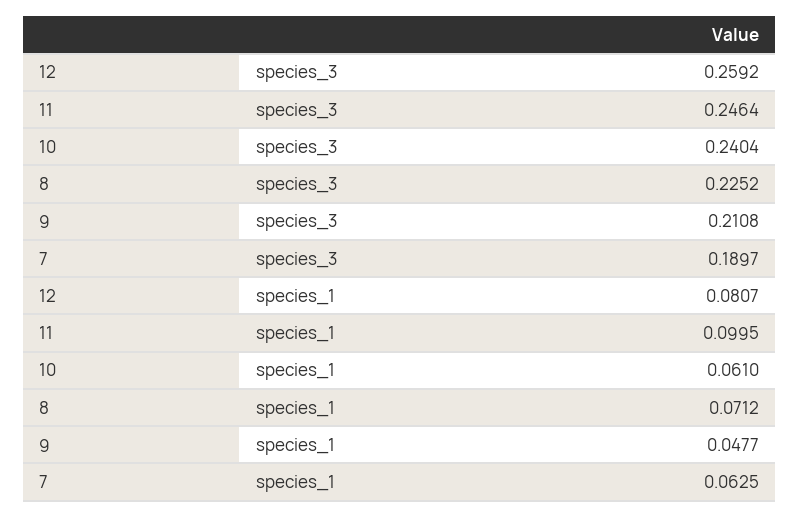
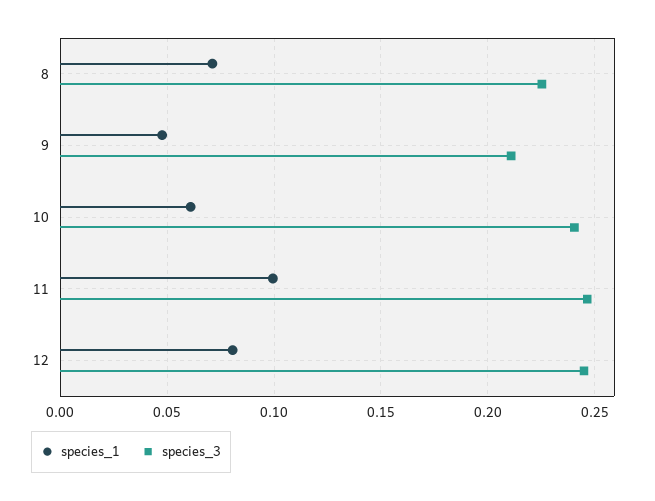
  {
    "species_3": {
-     "12": 0.2592,
+     "12": 0.245,
      "11": 0.2464,
      "10": 0.2404,
      "8": 0.2252,
-     "9": 0.2108,
+     "9": 0.2108
-     "7": 0.1897
    },
    "species_1": {
      "12": 0.0807,
      "11": 0.0995,
      "10": 0.061,
      "8": 0.0712,
-     "9": 0.0477,
+     "9": 0.0477
-     "7": 0.0625
    }
  }

